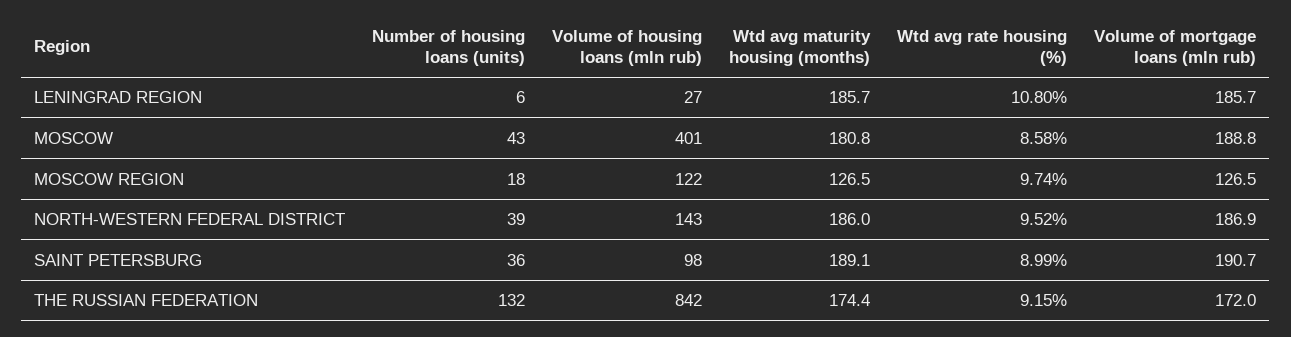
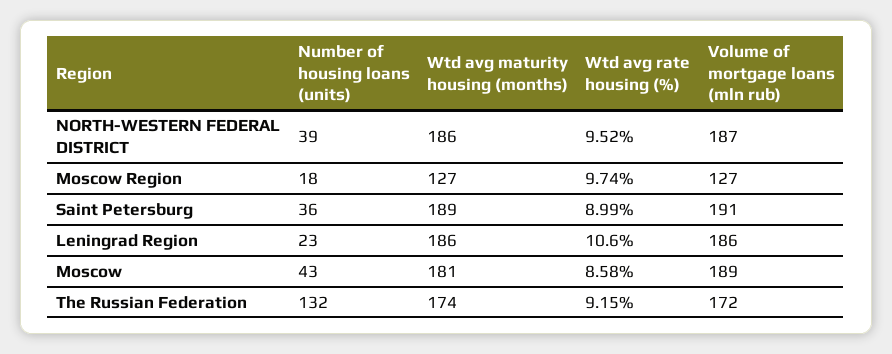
  {
    "Number of housing loans (units)": {
-     "LENINGRAD REGION": 6,
+     "LENINGRAD REGION": 23,
      "MOSCOW": 43,
      "MOSCOW REGION": 18,
      "NORTH-WESTERN FEDERAL DISTRICT": 39,
      "SAINT PETERSBURG": 36,
      "THE RUSSIAN FEDERATION": 132
    },
-   "Volume of housing loans (mln rub)": {
-     "LENINGRAD REGION": 27,
-     "MOSCOW": 401,
-     "MOSCOW REGION": 122,
-     "NORTH-WESTERN FEDERAL DISTRICT": 143,
-     "SAINT PETERSBURG": 98,
-     "THE RUSSIAN FEDERATION": 842
-   },
    "Wtd avg maturity housing (months)": {
      "LENINGRAD REGION": 185.7,
      "MOSCOW": 180.8,
      "MOSCOW REGION": 126.5,
      "NORTH-WESTERN FEDERAL DISTRICT": 186,
      "SAINT PETERSBURG": 189.1,
      "THE RUSSIAN FEDERATION": 174.4
    },
    "Wtd avg rate housing (%)": {
-     "LENINGRAD REGION": 10.8,
+     "LENINGRAD REGION": 10.6,
      "MOSCOW": 8.58,
      "MOSCOW REGION": 9.74,
      "NORTH-WESTERN FEDERAL DISTRICT": 9.52,
      "SAINT PETERSBURG": 8.99,
      "THE RUSSIAN FEDERATION": 9.15
    },
    "Volume of mortgage loans (mln rub)": {
      "LENINGRAD REGION": 185.7,
      "MOSCOW": 188.8,
      "MOSCOW REGION": 126.5,
      "NORTH-WESTERN FEDERAL DISTRICT": 186.9,
      "SAINT PETERSBURG": 190.7,
      "THE RUSSIAN FEDERATION": 172
    }
  }

